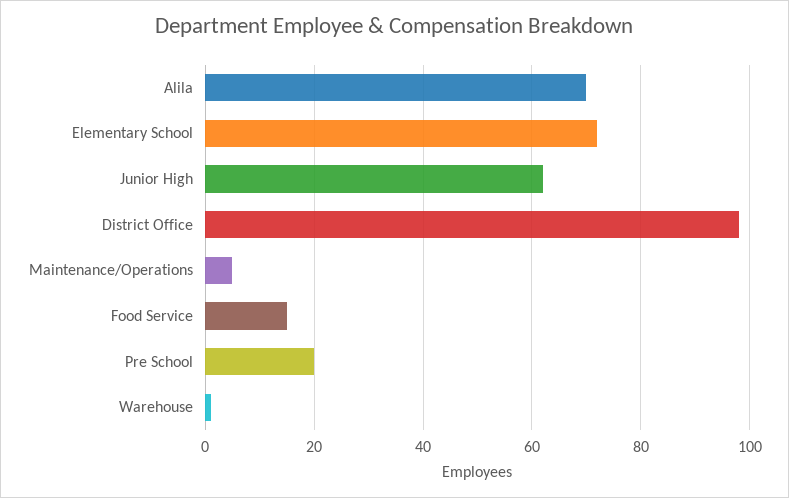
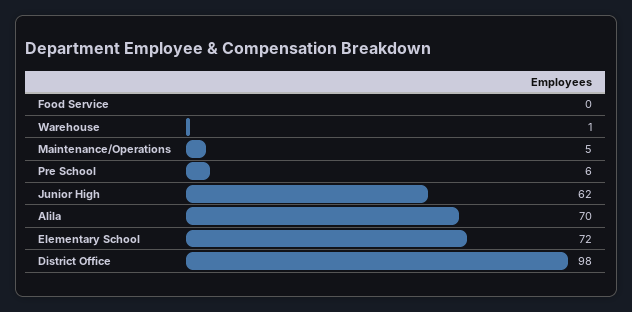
  {
    "Alila": 70,
    "Elementary School": 72,
    "Junior High": 62,
    "District Office": 98,
    "Maintenance/Operations": 5,
-   "Food Service": 15,
+   "Food Service": 0,
-   "Pre School": 20,
+   "Pre School": 6,
    "Warehouse": 1
  }

